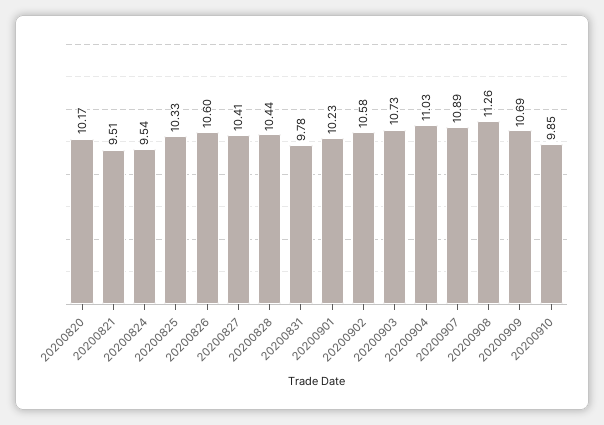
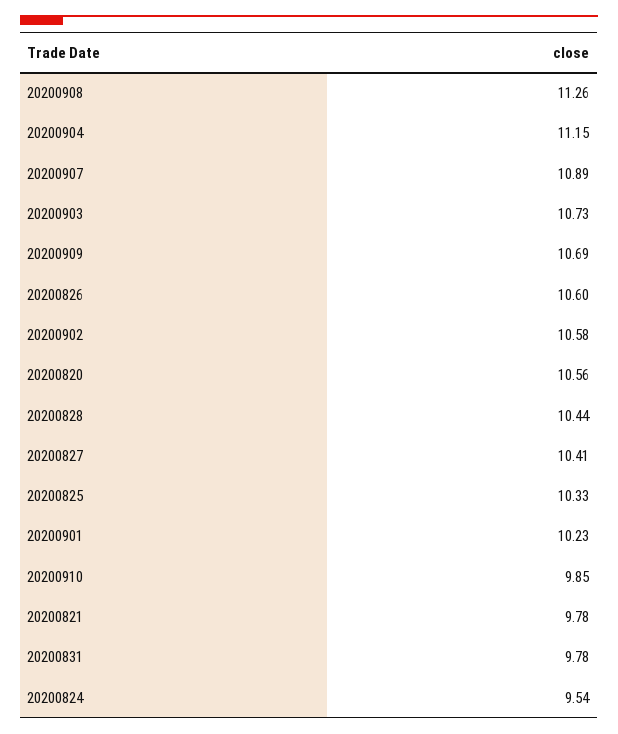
  {
-   "20200820": 10.17,
+   "20200820": 10.56,
-   "20200821": 9.51,
+   "20200821": 9.78,
    "20200824": 9.54,
    "20200825": 10.33,
    "20200826": 10.6,
    "20200827": 10.41,
    "20200828": 10.44,
    "20200831": 9.78,
    "20200901": 10.23,
    "20200902": 10.58,
    "20200903": 10.73,
-   "20200904": 11.03,
+   "20200904": 11.15,
    "20200907": 10.89,
    "20200908": 11.26,
    "20200909": 10.69,
    "20200910": 9.85
  }

